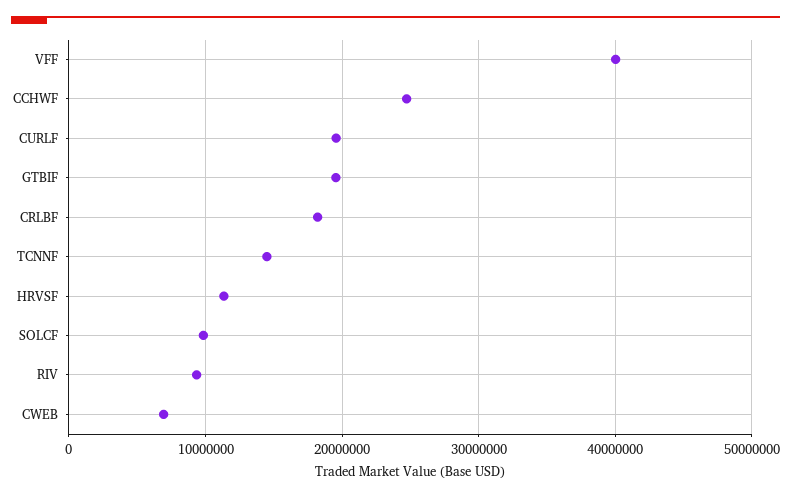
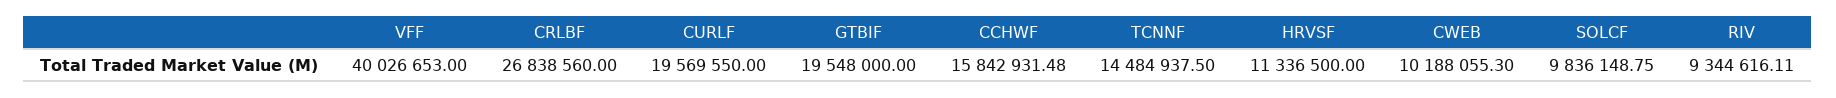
  {
    "VFF": 40026653,
-   "CCHWF": 25000000,
+   "CCHWF": 15842931.48,
    "CURLF": 19569550,
    "GTBIF": 19548000,
-   "CRLBF": 18000000,
+   "CRLBF": 26838560,
    "TCNNF": 14484937.5,
    "HRVSF": 11336500,
    "SOLCF": 9836148.75,
    "RIV": 9344616.11,
-   "CWEB": 7000000
+   "CWEB": 10188055.3
  }

